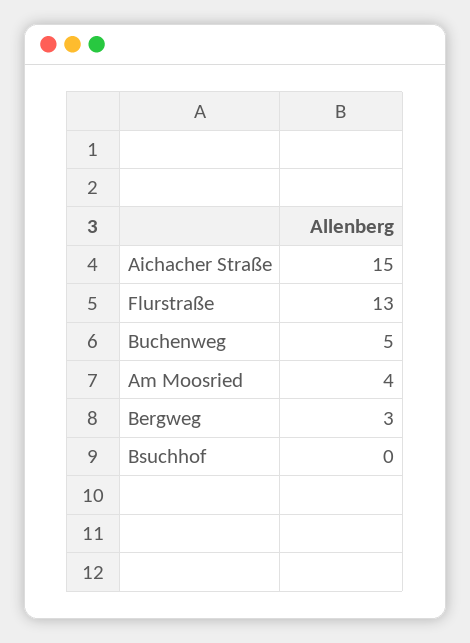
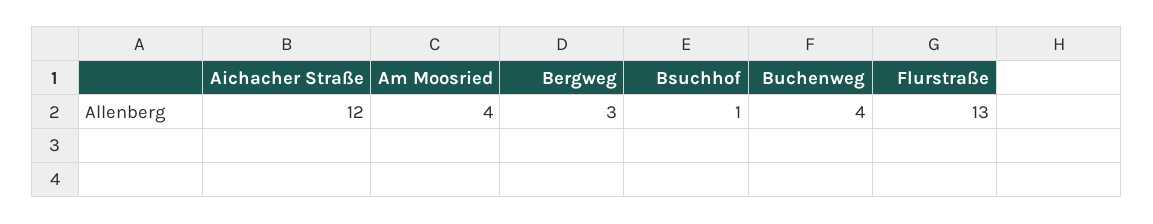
  {
-   "Aichacher Straße": 15,
+   "Aichacher Straße": 12,
    "Flurstraße": 13,
-   "Buchenweg": 5,
+   "Buchenweg": 4,
    "Am Moosried": 4,
    "Bergweg": 3,
-   "Bsuchhof": 0
+   "Bsuchhof": 1
  }

